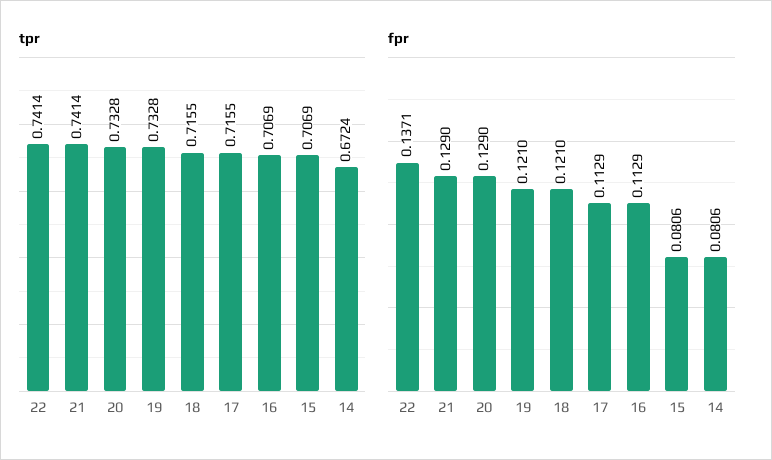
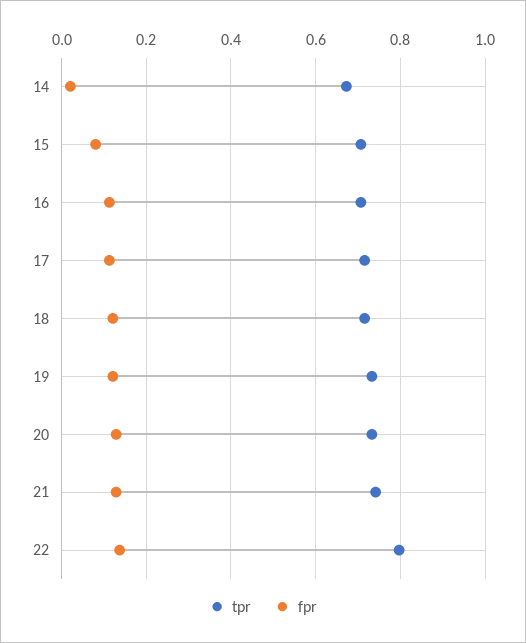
  {
    "tpr": {
-     "22": 0.7414,
+     "22": 0.8,
      "21": 0.7414,
      "20": 0.7328,
      "19": 0.7328,
      "18": 0.7155,
      "17": 0.7155,
      "16": 0.7069,
      "15": 0.7069,
      "14": 0.6724
    },
    "fpr": {
      "22": 0.1371,
      "21": 0.129,
      "20": 0.129,
      "19": 0.121,
      "18": 0.121,
      "17": 0.1129,
      "16": 0.1129,
      "15": 0.0806,
-     "14": 0.0806
+     "14": 0.02
    }
  }

